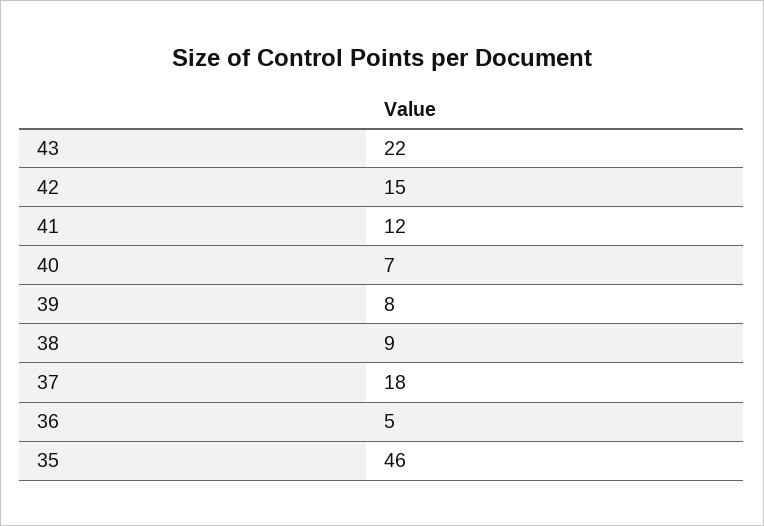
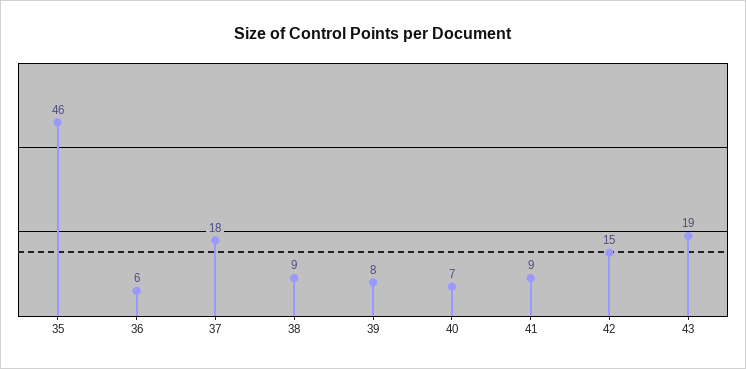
  {
-   "43": 22,
+   "43": 19,
    "42": 15,
-   "41": 12,
+   "41": 9,
    "40": 7,
    "39": 8,
    "38": 9,
    "37": 18,
-   "36": 5,
+   "36": 6,
    "35": 46
  }

